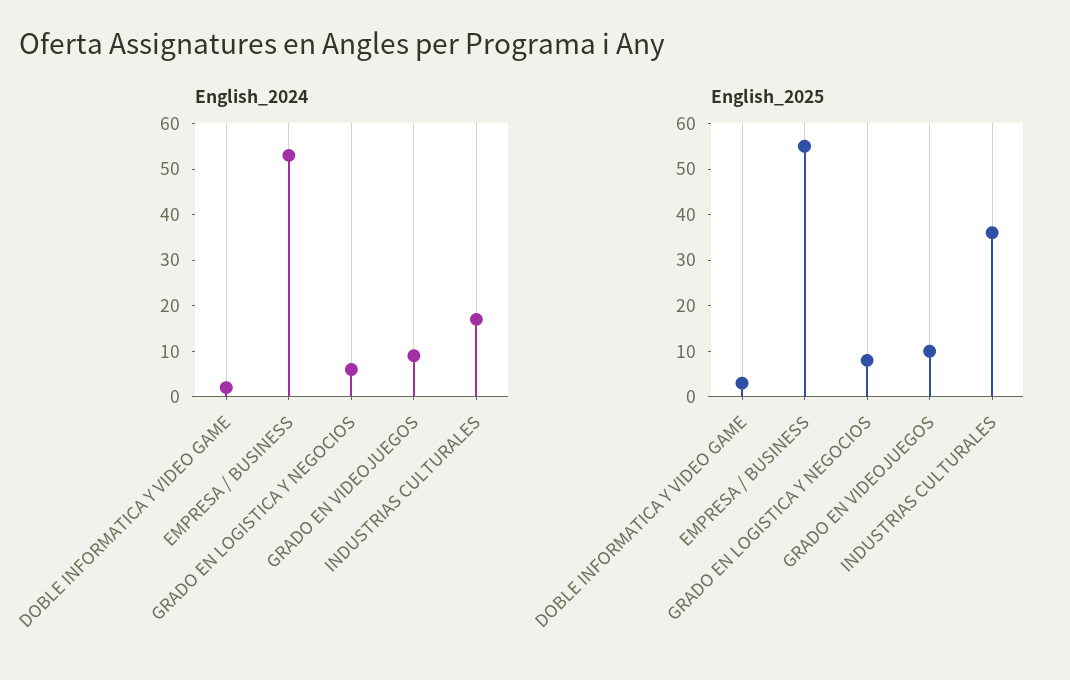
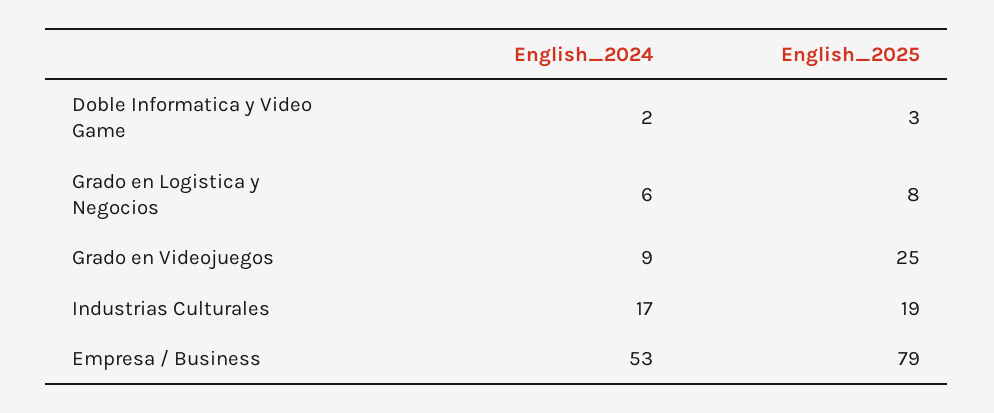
  {
    "English_2024": {
      "DOBLE INFORMATICA Y VIDEO GAME": 2,
      "EMPRESA / BUSINESS": 53,
      "GRADO EN LOGISTICA Y NEGOCIOS": 6,
      "GRADO EN VIDEOJUEGOS": 9,
      "INDUSTRIAS CULTURALES": 17
    },
    "English_2025": {
      "DOBLE INFORMATICA Y VIDEO GAME": 3,
-     "EMPRESA / BUSINESS": 55,
+     "EMPRESA / BUSINESS": 79,
      "GRADO EN LOGISTICA Y NEGOCIOS": 8,
-     "GRADO EN VIDEOJUEGOS": 10,
+     "GRADO EN VIDEOJUEGOS": 25,
-     "INDUSTRIAS CULTURALES": 35
+     "INDUSTRIAS CULTURALES": 19
    }
  }

